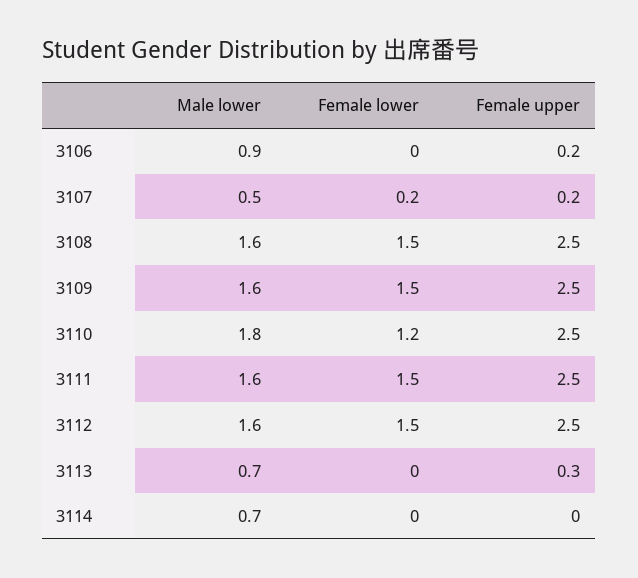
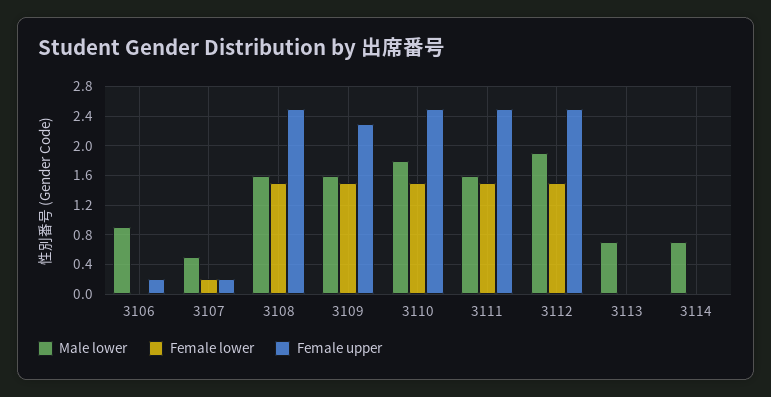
  {
    "Male lower": {
      "3106": 0.9,
      "3107": 0.5,
      "3108": 1.6,
      "3109": 1.6,
      "3110": 1.8,
      "3111": 1.6,
-     "3112": 1.6,
+     "3112": 1.9,
      "3113": 0.7,
      "3114": 0.7
    },
    "Female lower": {
      "3106": 0,
      "3107": 0.2,
      "3108": 1.5,
      "3109": 1.5,
-     "3110": 1.2,
+     "3110": 1.5,
      "3111": 1.5,
      "3112": 1.5,
      "3113": 0,
      "3114": 0
    },
    "Female upper": {
      "3106": 0.2,
      "3107": 0.2,
      "3108": 2.5,
-     "3109": 2.5,
+     "3109": 2.3,
      "3110": 2.5,
      "3111": 2.5,
      "3112": 2.5,
-     "3113": 0.3,
+     "3113": 0,
      "3114": 0
    }
  }

